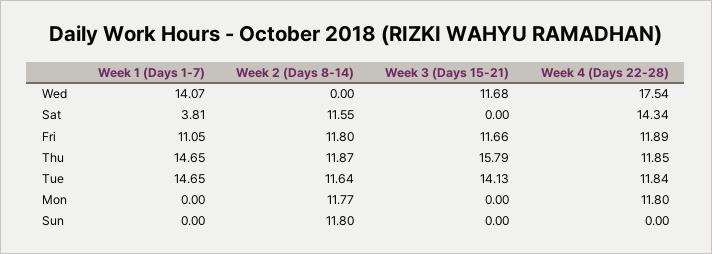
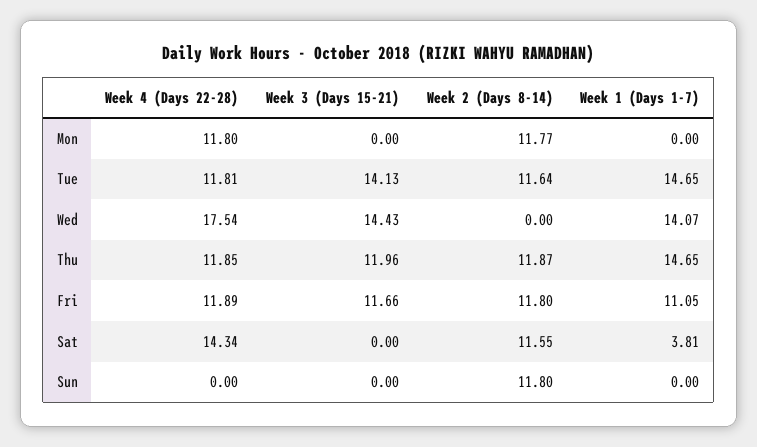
  {
    "Week 1 (Days 1-7)": {
      "Wed": 14.07,
      "Sat": 3.81,
      "Fri": 11.05,
      "Thu": 14.65,
      "Tue": 14.65,
      "Mon": 0,
      "Sun": 0
    },
    "Week 2 (Days 8-14)": {
      "Wed": 0,
      "Sat": 11.55,
      "Fri": 11.8,
      "Thu": 11.87,
      "Tue": 11.64,
      "Mon": 11.77,
      "Sun": 11.8
    },
    "Week 3 (Days 15-21)": {
-     "Wed": 11.68,
+     "Wed": 14.43,
      "Sat": 0,
      "Fri": 11.66,
-     "Thu": 15.79,
+     "Thu": 11.96,
      "Tue": 14.13,
      "Mon": 0,
      "Sun": 0
    },
    "Week 4 (Days 22-28)": {
      "Wed": 17.54,
      "Sat": 14.34,
      "Fri": 11.89,
      "Thu": 11.85,
-     "Tue": 11.84,
+     "Tue": 11.81,
      "Mon": 11.8,
      "Sun": 0
    }
  }

